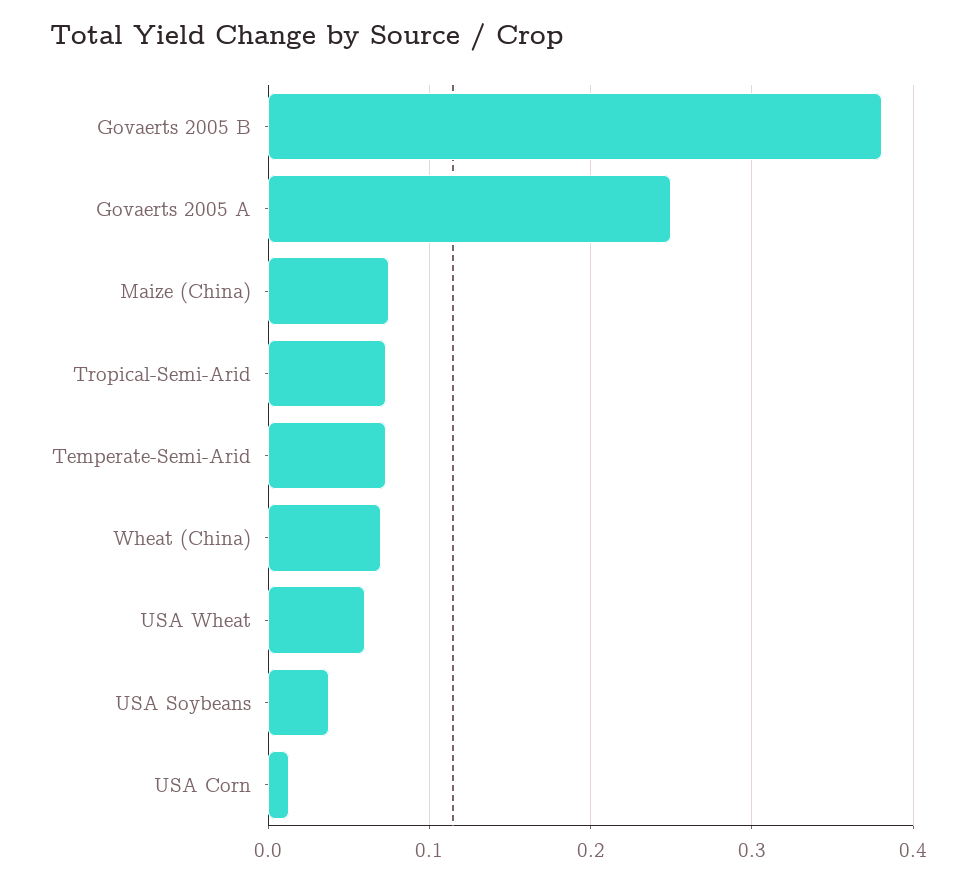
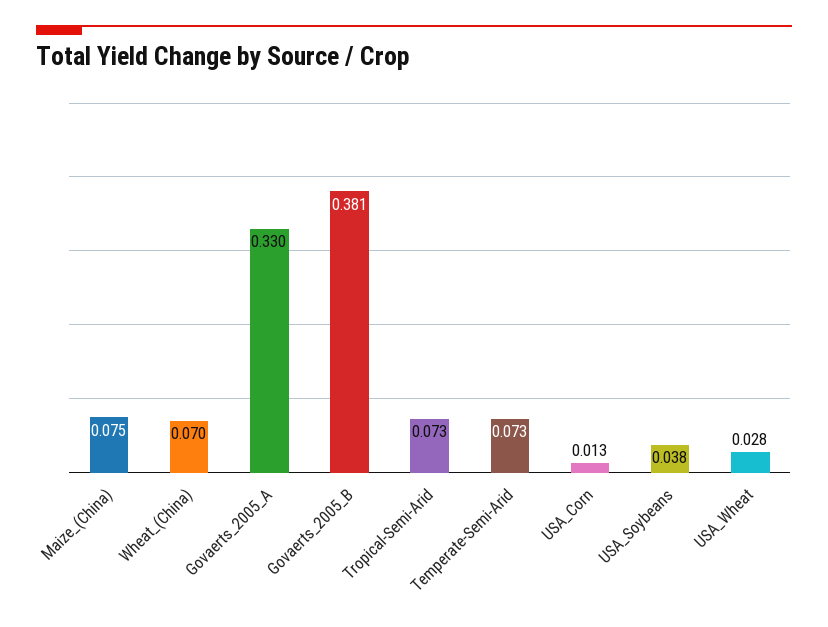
  {
    "Govaerts 2005 B": 0.381,
-   "Govaerts 2005 A": 0.25,
+   "Govaerts 2005 A": 0.33,
    "Maize (China)": 0.075,
    "Tropical-Semi-Arid": 0.073,
    "Temperate-Semi-Arid": 0.073,
    "Wheat (China)": 0.07,
-   "USA Wheat": 0.06,
+   "USA Wheat": 0.028,
    "USA Soybeans": 0.038,
    "USA Corn": 0.013
  }

